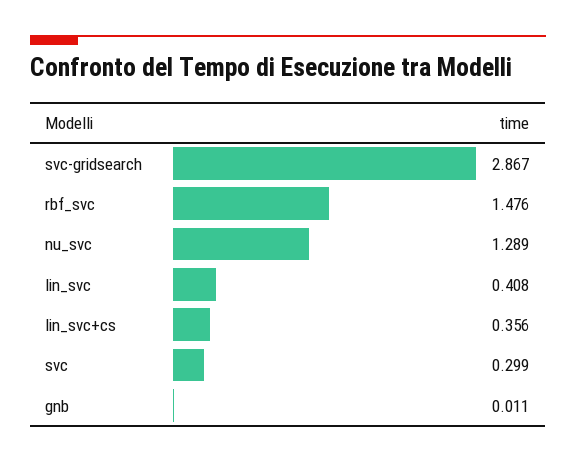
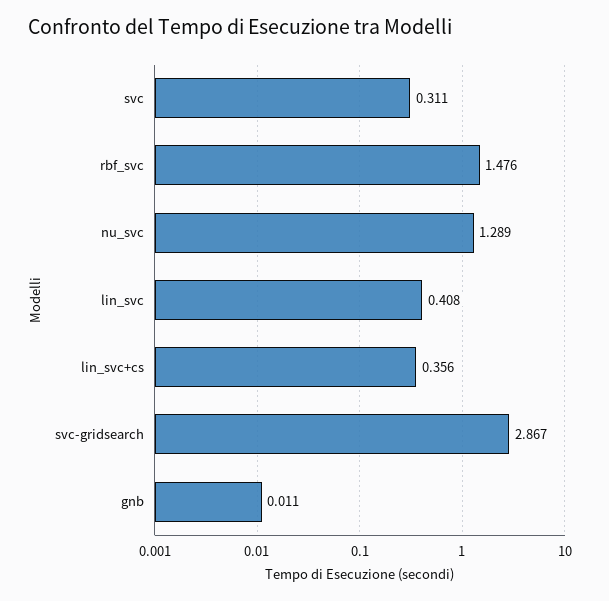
  {
    "svc-gridsearch": 2.867,
    "rbf_svc": 1.476,
    "nu_svc": 1.289,
    "lin_svc": 0.408,
    "lin_svc+cs": 0.356,
-   "svc": 0.299,
+   "svc": 0.311,
    "gnb": 0.011
  }

